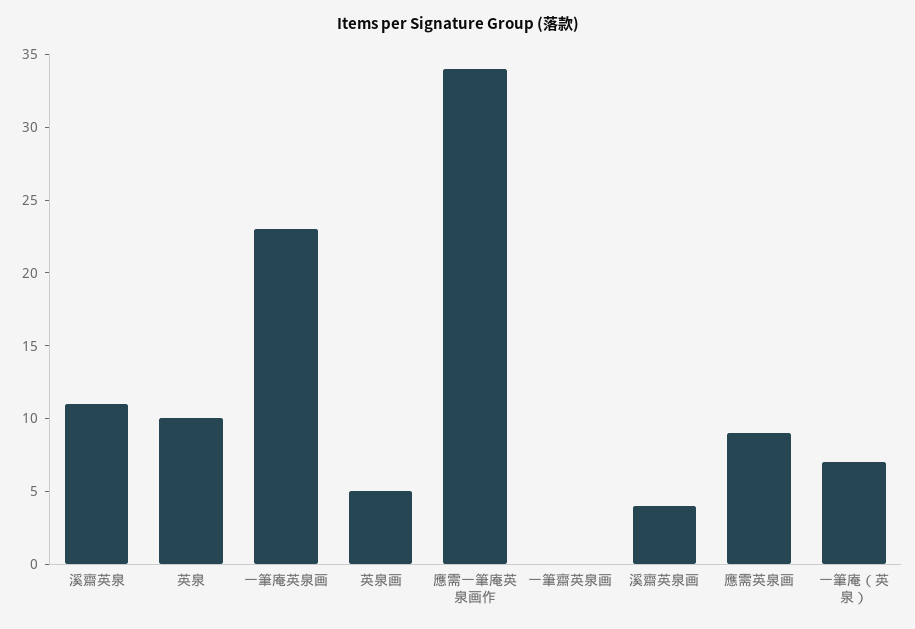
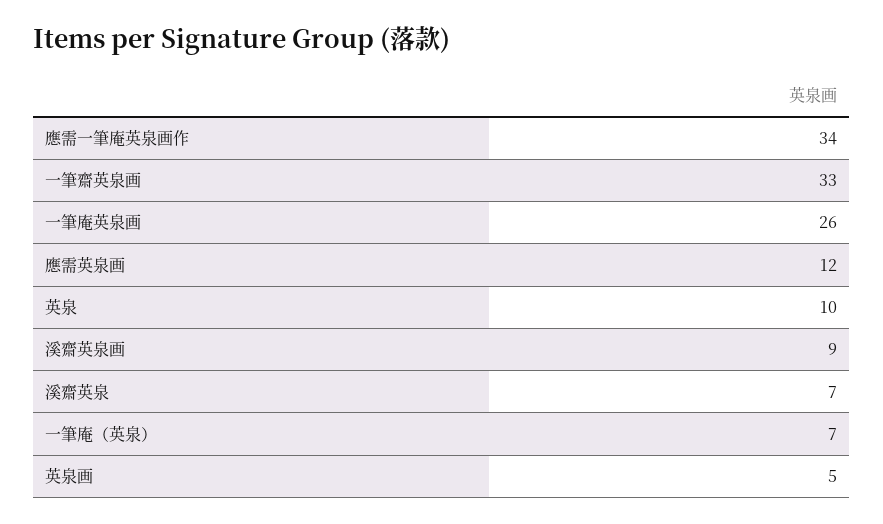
  {
-   "溪齋英泉": 11,
+   "溪齋英泉": 7,
    "英泉": 10,
-   "一筆庵英泉画": 23,
+   "一筆庵英泉画": 26,
    "英泉画": 5,
    "應需一筆庵英泉画作": 34,
-   "一筆齋英泉画": 0,
+   "一筆齋英泉画": 33,
-   "溪齋英泉画": 4,
+   "溪齋英泉画": 9,
-   "應需英泉画": 9,
+   "應需英泉画": 12,
    "一筆庵（英泉）": 7
  }

